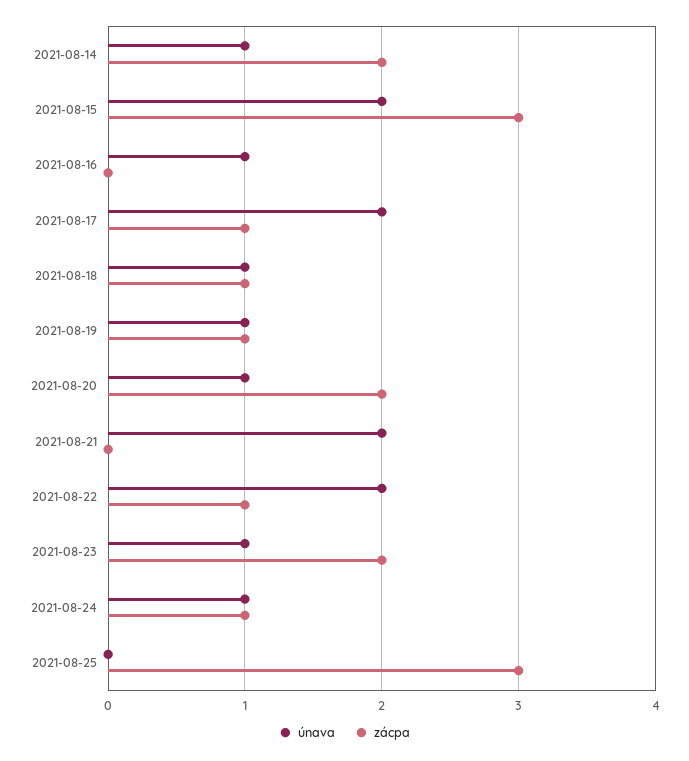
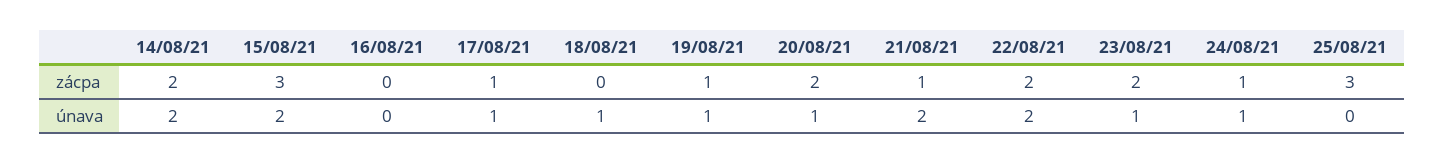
  {
    "únava": {
-     "2021-08-14": 1,
+     "2021-08-14": 2,
      "2021-08-15": 2,
-     "2021-08-16": 1,
+     "2021-08-16": 0,
-     "2021-08-17": 2,
+     "2021-08-17": 1,
      "2021-08-18": 1,
      "2021-08-19": 1,
      "2021-08-20": 1,
      "2021-08-21": 2,
      "2021-08-22": 2,
      "2021-08-23": 1,
      "2021-08-24": 1,
      "2021-08-25": 0
    },
    "zácpa": {
      "2021-08-14": 2,
      "2021-08-15": 3,
      "2021-08-16": 0,
      "2021-08-17": 1,
-     "2021-08-18": 1,
+     "2021-08-18": 0,
      "2021-08-19": 1,
      "2021-08-20": 2,
-     "2021-08-21": 0,
+     "2021-08-21": 1,
-     "2021-08-22": 1,
+     "2021-08-22": 2,
      "2021-08-23": 2,
      "2021-08-24": 1,
      "2021-08-25": 3
    }
  }

